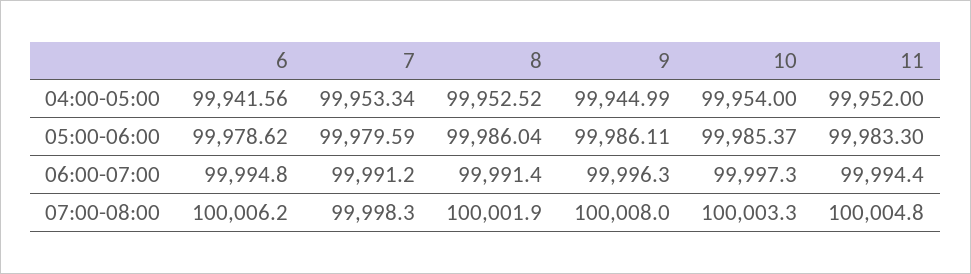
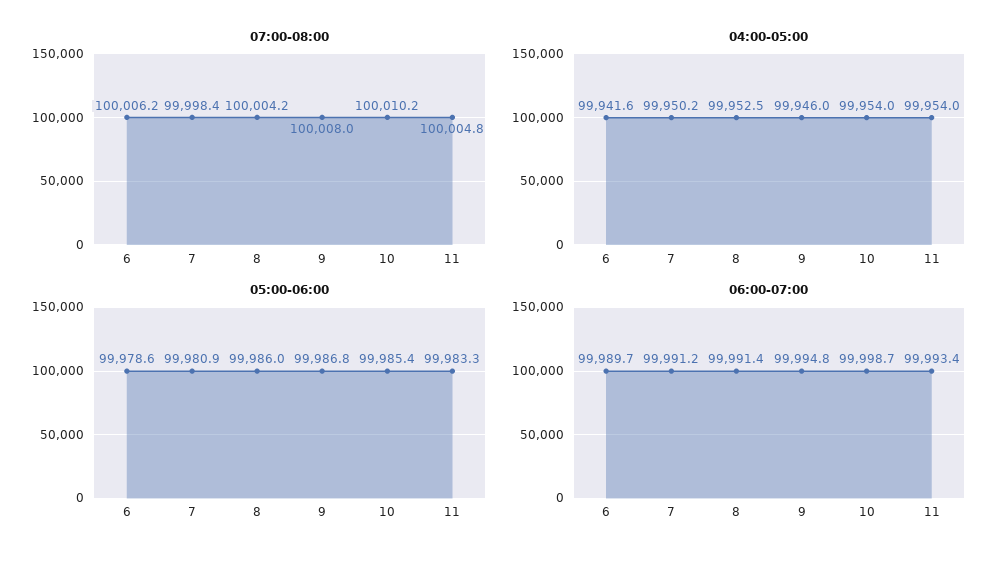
  {
    "04:00-05:00": {
      "6": 99941.56,
-     "7": 99953.34,
+     "7": 99950.2,
      "8": 99952.52,
-     "9": 99944.99,
+     "9": 99946,
      "10": 99954,
-     "11": 99952
+     "11": 99954
    },
    "05:00-06:00": {
      "6": 99978.62,
-     "7": 99979.59,
+     "7": 99980.9,
      "8": 99986.04,
-     "9": 99986.11,
+     "9": 99986.8,
      "10": 99985.37,
      "11": 99983.3
    },
    "06:00-07:00": {
-     "6": 99994.8,
+     "6": 99989.7,
      "7": 99991.2,
      "8": 99991.4,
-     "9": 99996.3,
+     "9": 99994.8,
-     "10": 99997.3,
+     "10": 99998.7,
-     "11": 99994.4
+     "11": 99993.4
    },
    "07:00-08:00": {
      "6": 100006.2,
-     "7": 99998.3,
+     "7": 99998.4,
-     "8": 100001.9,
+     "8": 100004.2,
      "9": 100008,
-     "10": 100003.3,
+     "10": 100010.2,
      "11": 100004.8
    }
  }

